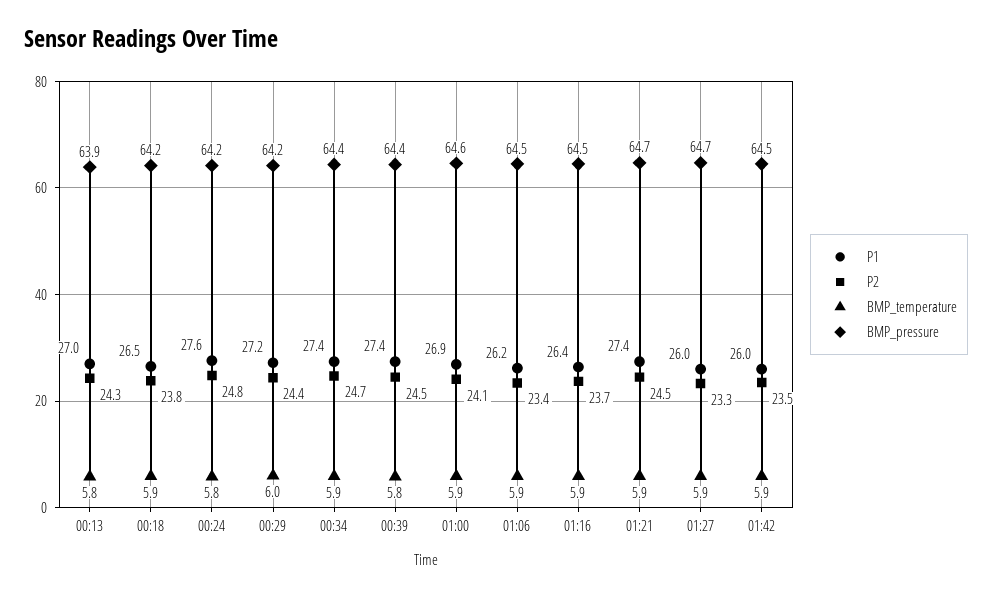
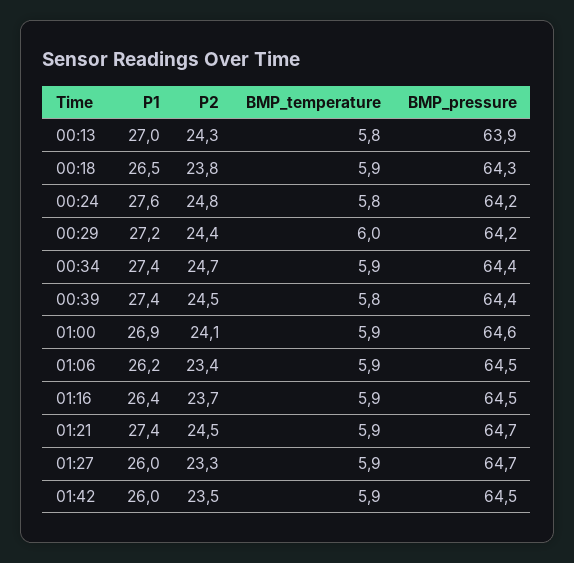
  {
    "P1": {
      "00:13": 27,
      "00:18": 26.5,
      "00:24": 27.6,
      "00:29": 27.2,
      "00:34": 27.4,
      "00:39": 27.4,
      "01:00": 26.9,
      "01:06": 26.2,
      "01:16": 26.4,
      "01:21": 27.4,
      "01:27": 26,
      "01:42": 26
    },
    "P2": {
      "00:13": 24.3,
      "00:18": 23.8,
      "00:24": 24.8,
      "00:29": 24.4,
      "00:34": 24.7,
      "00:39": 24.5,
      "01:00": 24.1,
      "01:06": 23.4,
      "01:16": 23.7,
      "01:21": 24.5,
      "01:27": 23.3,
      "01:42": 23.5
    },
    "BMP_temperature": {
      "00:13": 5.8,
      "00:18": 5.9,
      "00:24": 5.8,
      "00:29": 6,
      "00:34": 5.9,
      "00:39": 5.8,
      "01:00": 5.9,
      "01:06": 5.9,
      "01:16": 5.9,
      "01:21": 5.9,
      "01:27": 5.9,
      "01:42": 5.9
    },
    "BMP_pressure": {
      "00:13": 63.9,
-     "00:18": 64.2,
+     "00:18": 64.3,
      "00:24": 64.2,
      "00:29": 64.2,
      "00:34": 64.4,
      "00:39": 64.4,
      "01:00": 64.6,
      "01:06": 64.5,
      "01:16": 64.5,
      "01:21": 64.7,
      "01:27": 64.7,
      "01:42": 64.5
    }
  }

